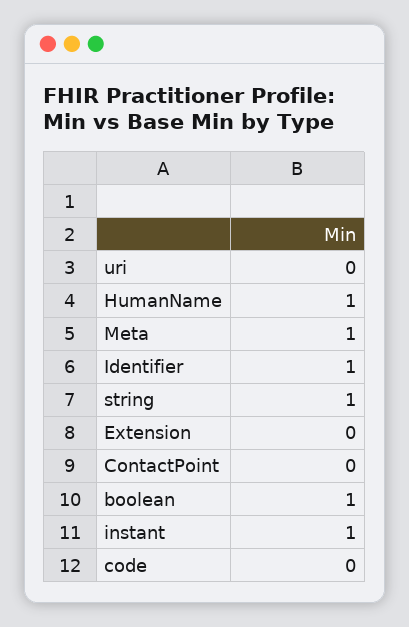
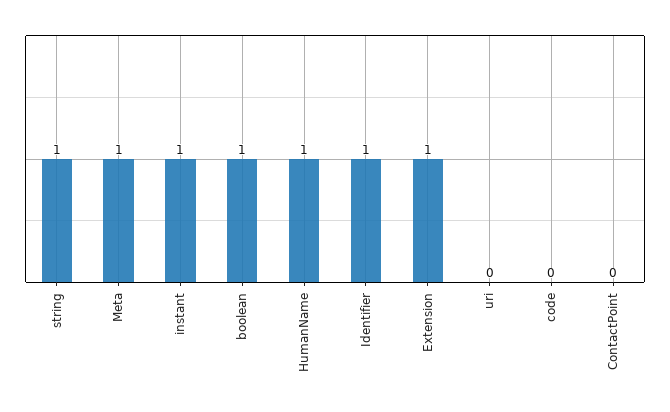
  {
    "uri": 0,
    "HumanName": 1,
    "Meta": 1,
    "Identifier": 1,
    "string": 1,
-   "Extension": 0,
+   "Extension": 1,
    "ContactPoint": 0,
    "boolean": 1,
    "instant": 1,
    "code": 0
  }

